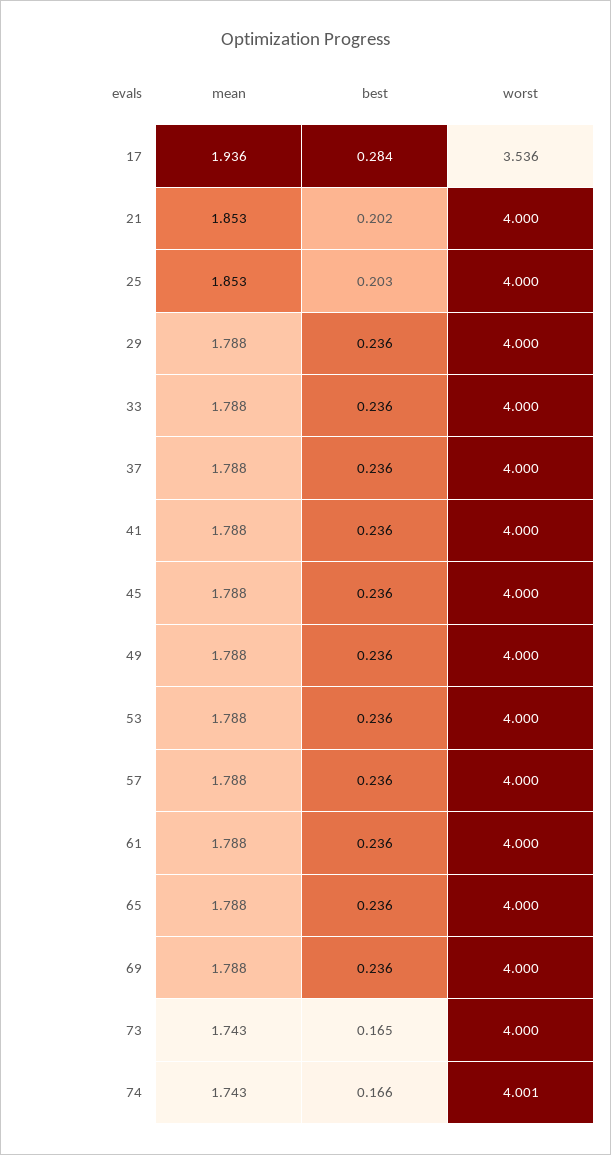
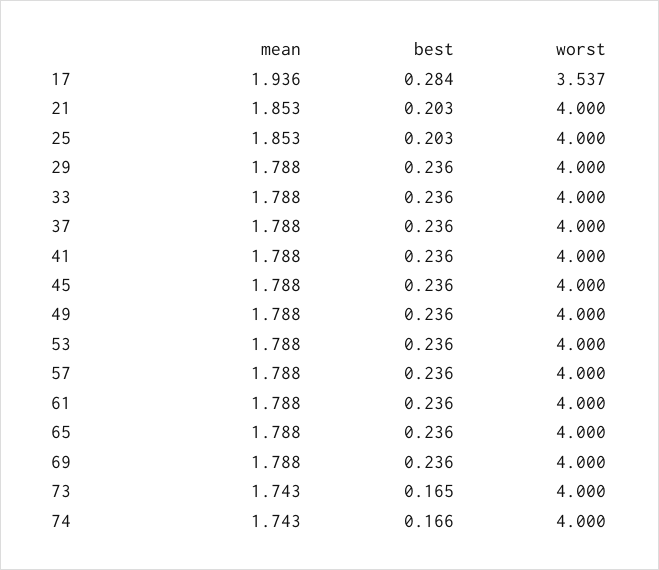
  {
    "mean": {
      "17": 1.936,
      "21": 1.853,
      "25": 1.853,
      "29": 1.788,
      "33": 1.788,
      "37": 1.788,
      "41": 1.788,
      "45": 1.788,
      "49": 1.788,
      "53": 1.788,
      "57": 1.788,
      "61": 1.788,
      "65": 1.788,
      "69": 1.788,
      "73": 1.743,
      "74": 1.743
    },
    "best": {
      "17": 0.284,
-     "21": 0.202,
+     "21": 0.203,
      "25": 0.203,
      "29": 0.236,
      "33": 0.236,
      "37": 0.236,
      "41": 0.236,
      "45": 0.236,
      "49": 0.236,
      "53": 0.236,
      "57": 0.236,
      "61": 0.236,
      "65": 0.236,
      "69": 0.236,
      "73": 0.165,
      "74": 0.166
    },
    "worst": {
-     "17": 3.536,
+     "17": 3.537,
      "21": 4,
      "25": 4,
      "29": 4,
      "33": 4,
      "37": 4,
      "41": 4,
      "45": 4,
      "49": 4,
      "53": 4,
      "57": 4,
      "61": 4,
      "65": 4,
      "69": 4,
      "73": 4,
-     "74": 4.001
+     "74": 4
    }
  }

